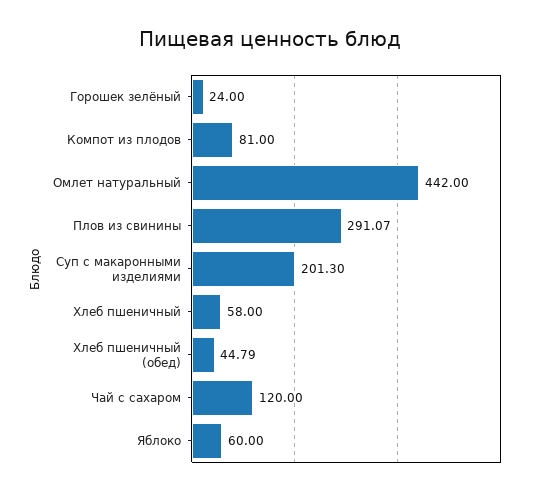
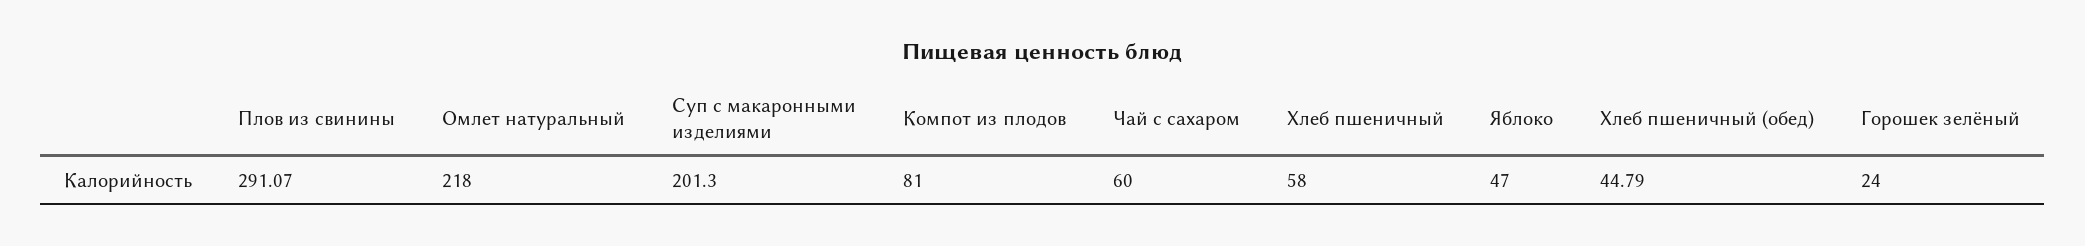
  {
    "Горошек зелёный": 24,
    "Компот из плодов": 81,
-   "Омлет натуральный": 442,
+   "Омлет натуральный": 218,
    "Плов из свинины": 291.07,
    "Суп с макаронными изделиями": 201.3,
    "Хлеб пшеничный": 58,
    "Хлеб пшеничный (обед)": 44.79,
-   "Чай с сахаром": 120,
+   "Чай с сахаром": 60,
-   "Яблоко": 60
+   "Яблоко": 47
  }

